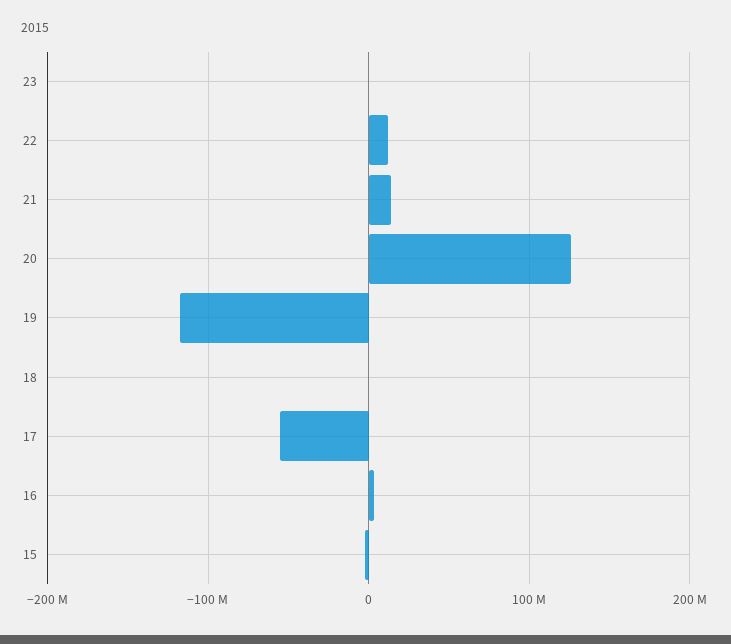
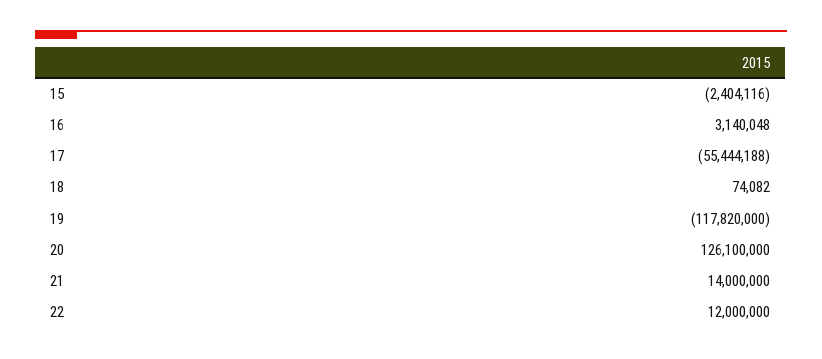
  {
-   "23": 0,
    "22": 12000000,
    "21": 14000000,
    "20": 126100000,
    "19": -117820000,
    "18": 74082,
    "17": -55444188,
    "16": 3140048,
    "15": -2404116
  }

